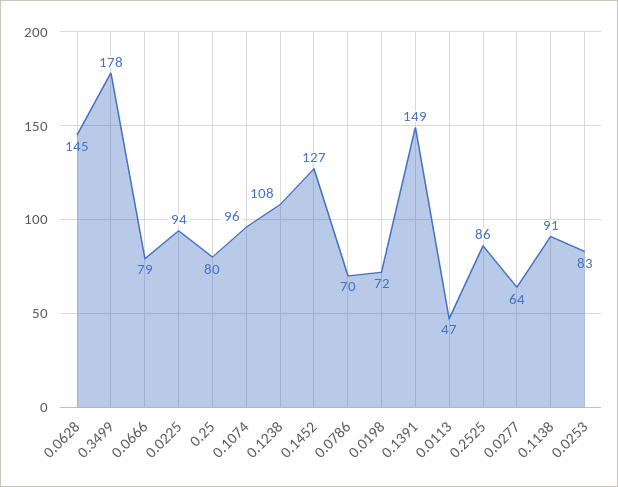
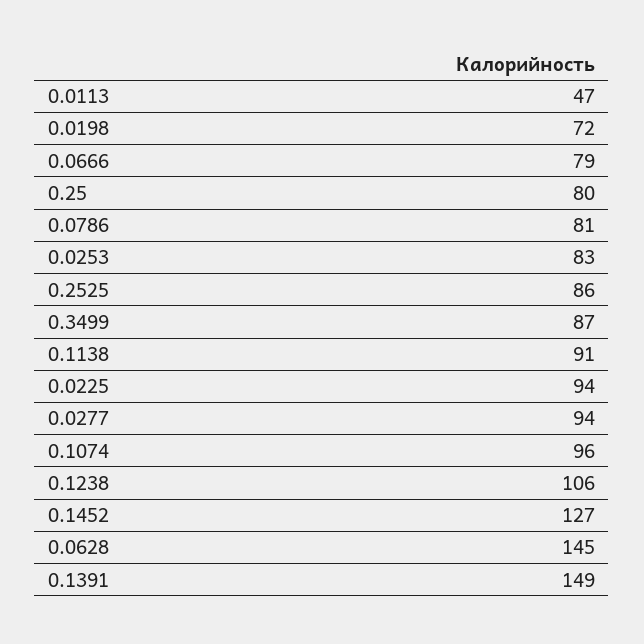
  {
    "0.0628": 145,
-   "0.3499": 178,
+   "0.3499": 87,
    "0.0666": 79,
    "0.0225": 94,
    "0.25": 80,
    "0.1074": 96,
-   "0.1238": 108,
+   "0.1238": 106,
    "0.1452": 127,
-   "0.0786": 70,
+   "0.0786": 81,
    "0.0198": 72,
    "0.1391": 149,
    "0.0113": 47,
    "0.2525": 86,
-   "0.0277": 64,
+   "0.0277": 94,
    "0.1138": 91,
    "0.0253": 83
  }

